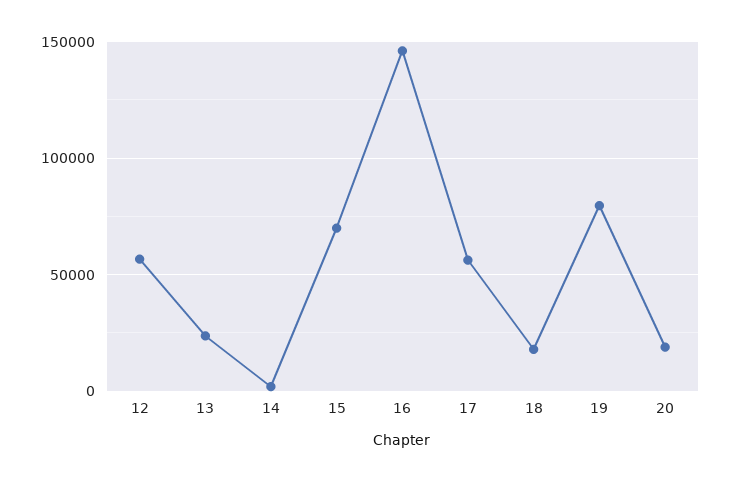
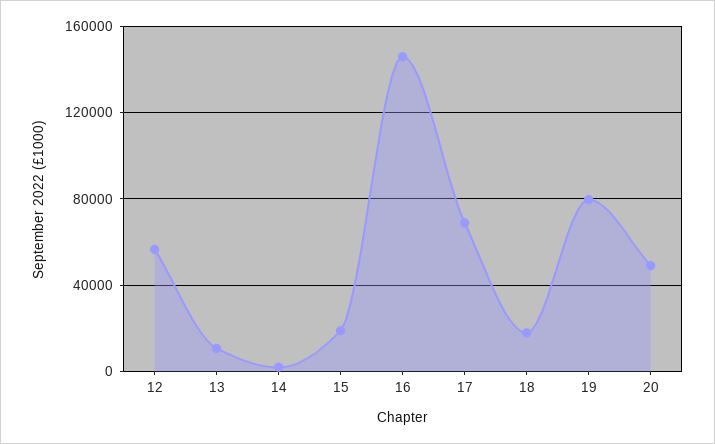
  {
    "12": 55000,
-   "13": 25000,
+   "13": 10000,
    "14": 0,
-   "15": 70000,
+   "15": 20000,
    "16": 145000,
-   "17": 55000,
+   "17": 70000,
    "18": 20000,
    "19": 80000,
-   "20": 20000
+   "20": 50000
  }

